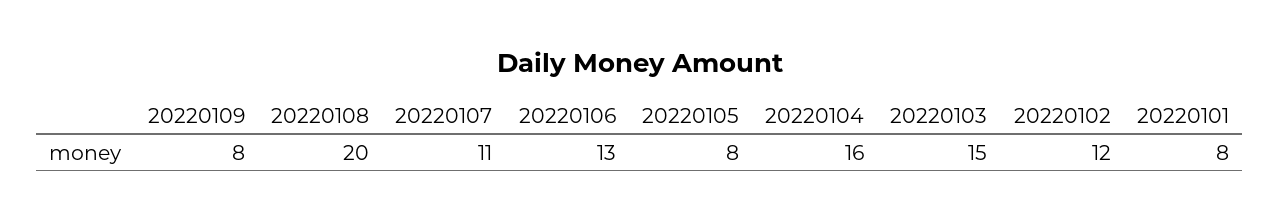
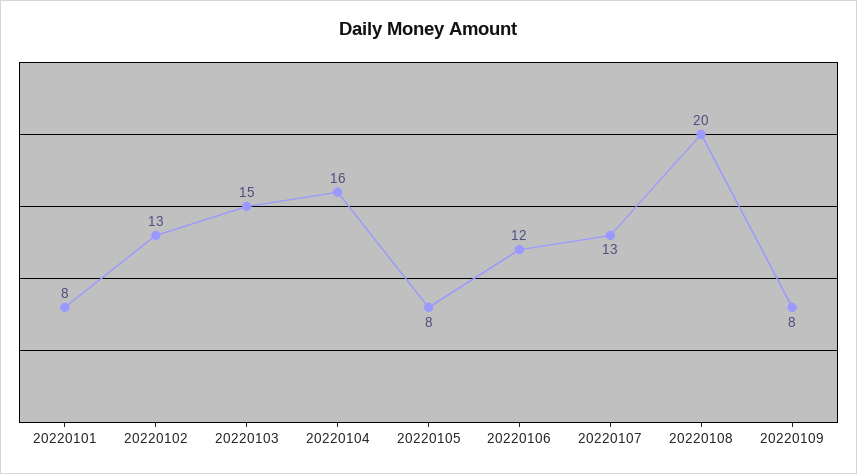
  {
    "20220109": 8,
    "20220108": 20,
-   "20220107": 11,
+   "20220107": 13,
-   "20220106": 13,
+   "20220106": 12,
    "20220105": 8,
    "20220104": 16,
    "20220103": 15,
-   "20220102": 12,
+   "20220102": 13,
    "20220101": 8
  }

